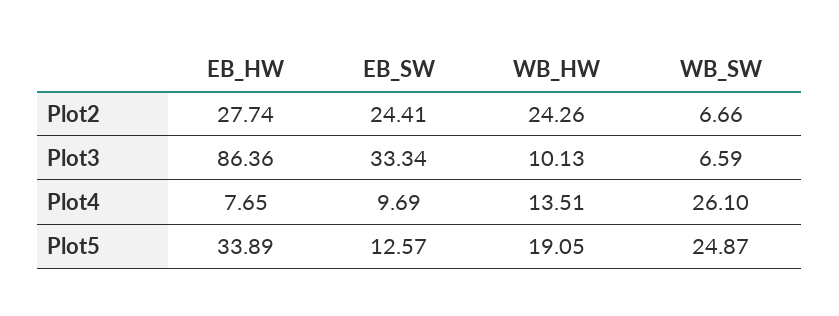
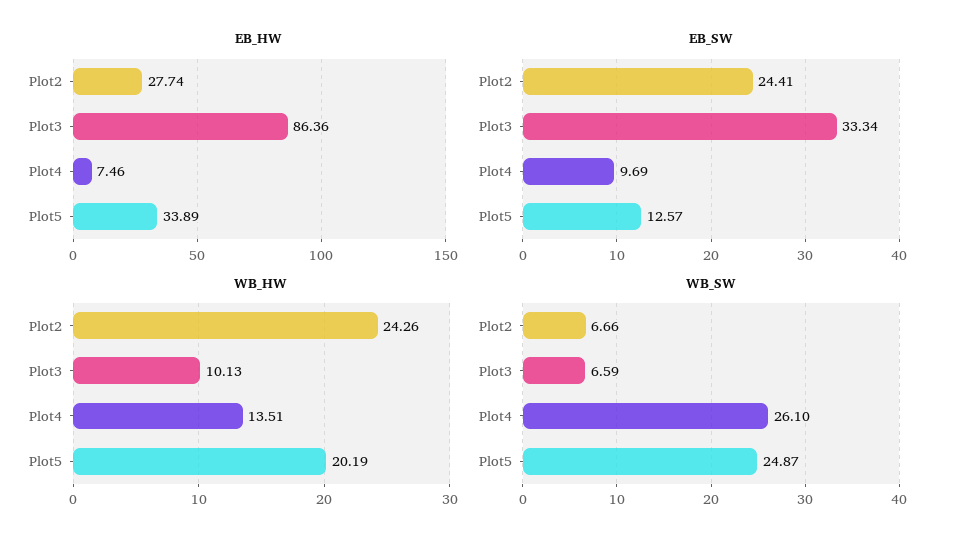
  {
    "EB_HW": {
      "Plot2": 27.74,
      "Plot3": 86.36,
-     "Plot4": 7.65,
+     "Plot4": 7.46,
      "Plot5": 33.89
    },
    "EB_SW": {
      "Plot2": 24.41,
      "Plot3": 33.34,
      "Plot4": 9.69,
      "Plot5": 12.57
    },
    "WB_HW": {
      "Plot2": 24.26,
      "Plot3": 10.13,
      "Plot4": 13.51,
-     "Plot5": 19.05
+     "Plot5": 20.19
    },
    "WB_SW": {
      "Plot2": 6.66,
      "Plot3": 6.59,
      "Plot4": 26.1,
      "Plot5": 24.87
    }
  }

